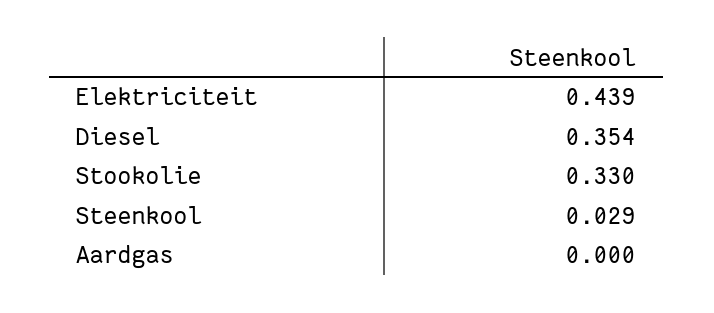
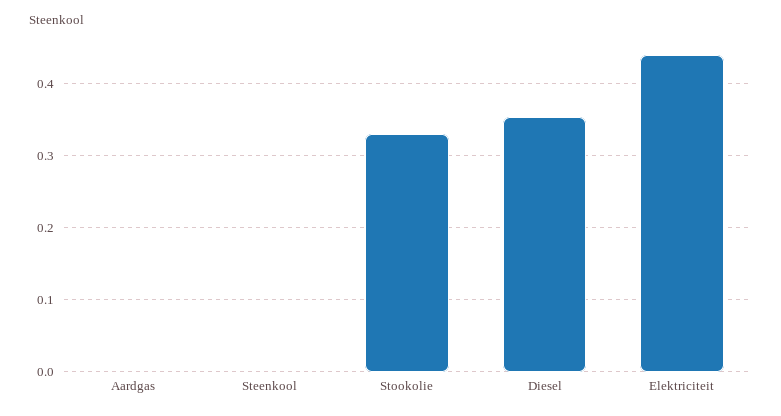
  {
    "Elektriciteit": 0.439,
    "Diesel": 0.354,
    "Stookolie": 0.33,
-   "Steenkool": 0.029,
+   "Steenkool": 0,
    "Aardgas": 0
  }

